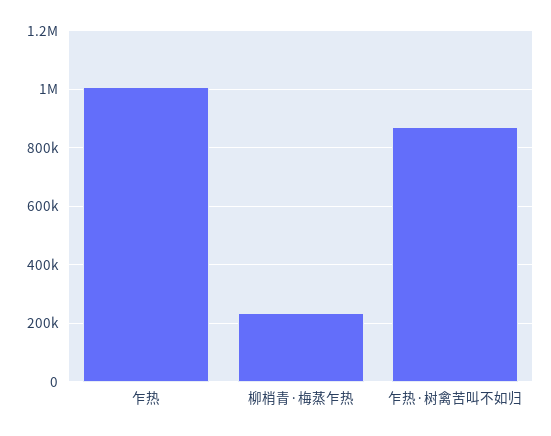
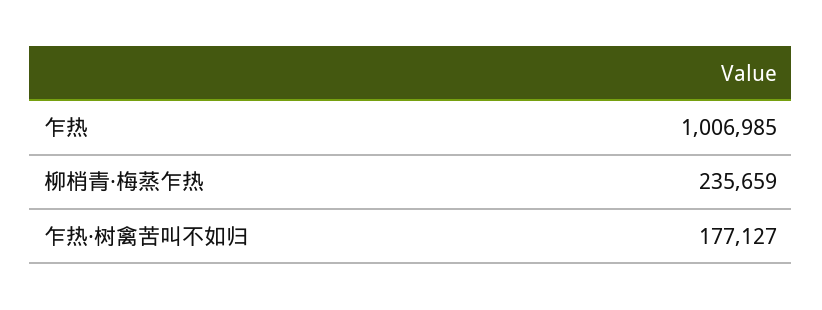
  {
    "乍热": 1006985,
    "柳梢青·梅蒸乍热": 235659,
-   "乍热·树禽苦叫不如归": 875000
+   "乍热·树禽苦叫不如归": 177127
  }

